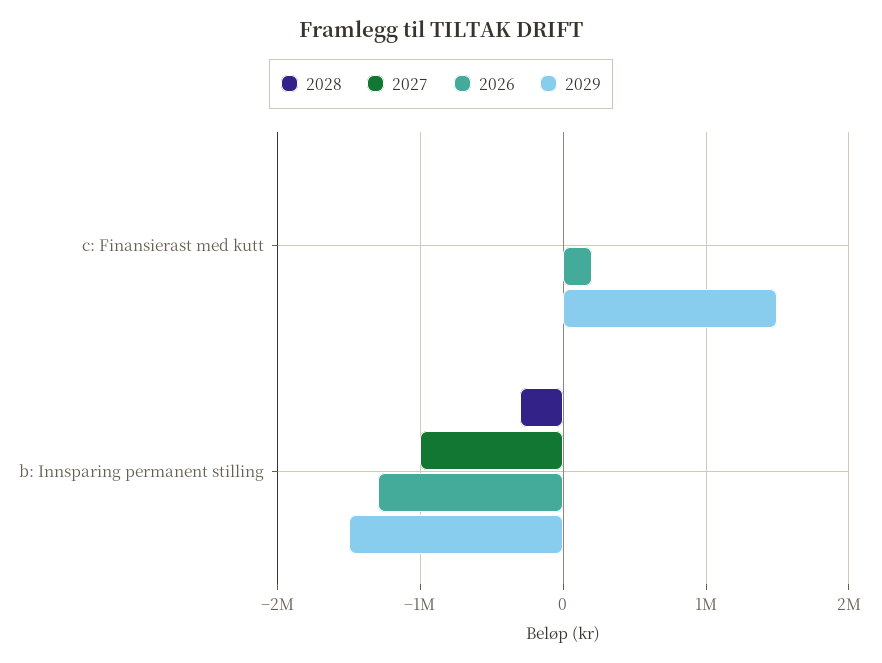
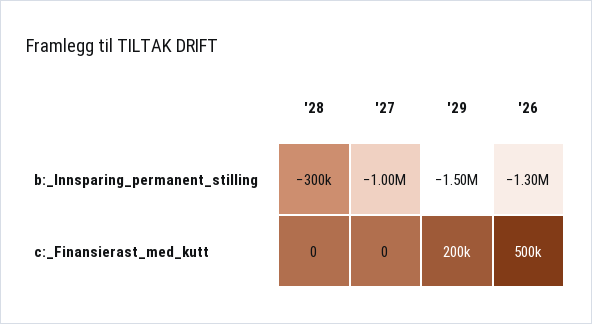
  {
    "2028": {
      "c: Finansierast med kutt": 0,
      "b: Innsparing permanent stilling": -300000
    },
    "2027": {
      "c: Finansierast med kutt": 0,
      "b: Innsparing permanent stilling": -1000000
    },
    "2026": {
-     "c: Finansierast med kutt": 200000,
+     "c: Finansierast med kutt": 500000,
      "b: Innsparing permanent stilling": -1300000
    },
    "2029": {
-     "c: Finansierast med kutt": 1500000,
+     "c: Finansierast med kutt": 200000,
      "b: Innsparing permanent stilling": -1500000
    }
  }

